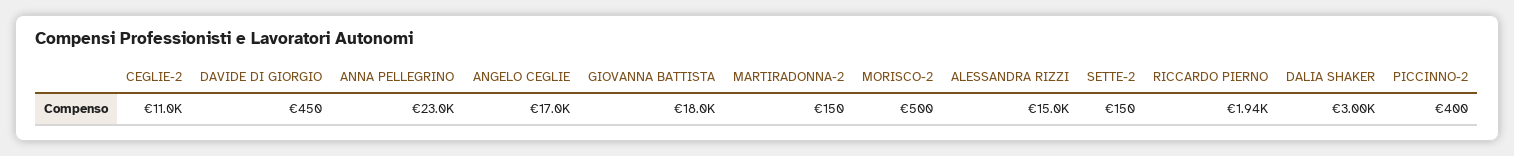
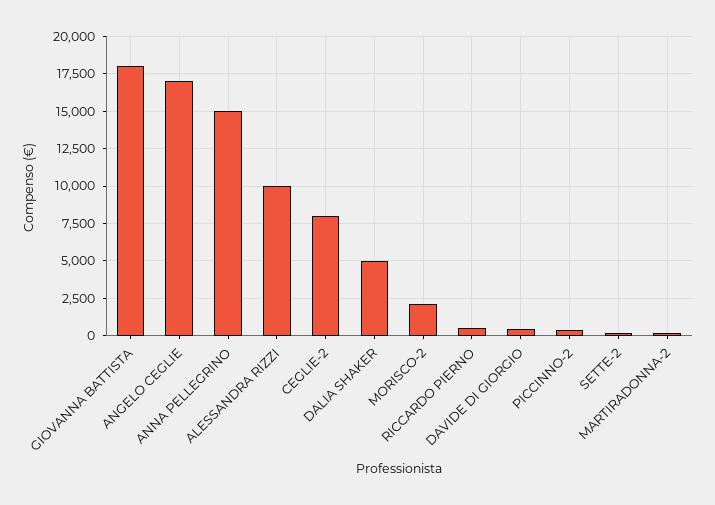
  {
-   "CEGLIE-2": 11000,
+   "CEGLIE-2": 8000,
    "DAVIDE DI GIORGIO": 450,
-   "ANNA PELLEGRINO": 23000,
+   "ANNA PELLEGRINO": 15000,
    "ANGELO CEGLIE": 17000,
    "GIOVANNA BATTISTA": 18000,
    "MARTIRADONNA-2": 150,
-   "MORISCO-2": 500,
+   "MORISCO-2": 2000,
-   "ALESSANDRA RIZZI": 15000,
+   "ALESSANDRA RIZZI": 10000,
    "SETTE-2": 150,
-   "RICCARDO PIERNO": 1940,
+   "RICCARDO PIERNO": 500,
-   "DALIA SHAKER": 3000,
+   "DALIA SHAKER": 5000,
    "PICCINNO-2": 400
  }

